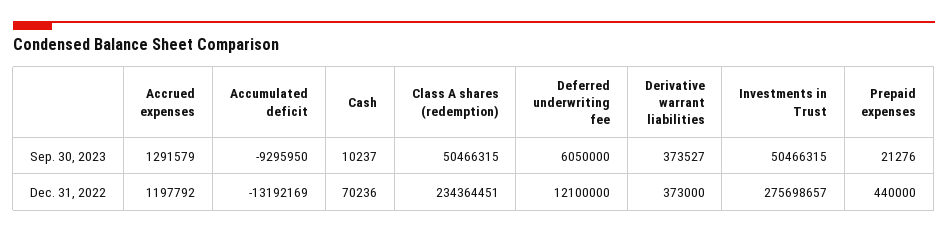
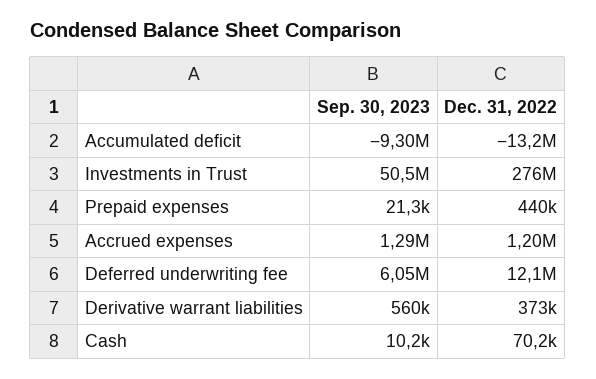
  {
    "Accrued expenses": {
      "Sep. 30, 2023": 1291579,
      "Dec. 31, 2022": 1197792
    },
    "Accumulated deficit": {
      "Sep. 30, 2023": -9295950,
      "Dec. 31, 2022": -13192169
    },
    "Cash": {
      "Sep. 30, 2023": 10237,
      "Dec. 31, 2022": 70236
    },
-   "Class A shares (redemption)": {
-     "Sep. 30, 2023": 50466315,
-     "Dec. 31, 2022": 234364451
-   },
    "Deferred underwriting fee": {
      "Sep. 30, 2023": 6050000,
      "Dec. 31, 2022": 12100000
    },
    "Derivative warrant liabilities": {
-     "Sep. 30, 2023": 373527,
+     "Sep. 30, 2023": 560000,
      "Dec. 31, 2022": 373000
    },
    "Investments in Trust": {
      "Sep. 30, 2023": 50466315,
      "Dec. 31, 2022": 275698657
    },
    "Prepaid expenses": {
      "Sep. 30, 2023": 21276,
      "Dec. 31, 2022": 440000
    }
  }

